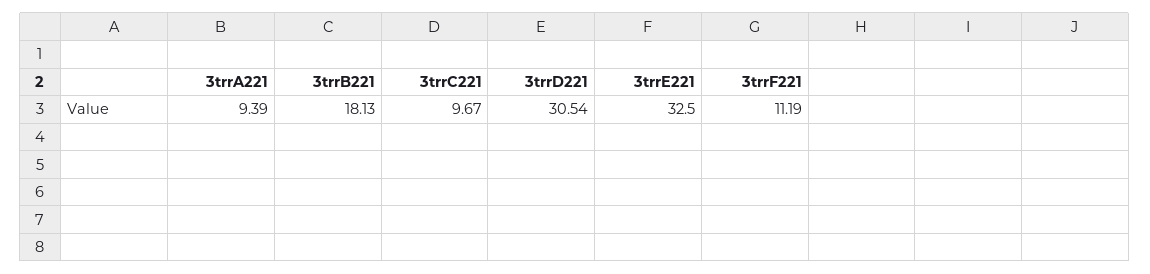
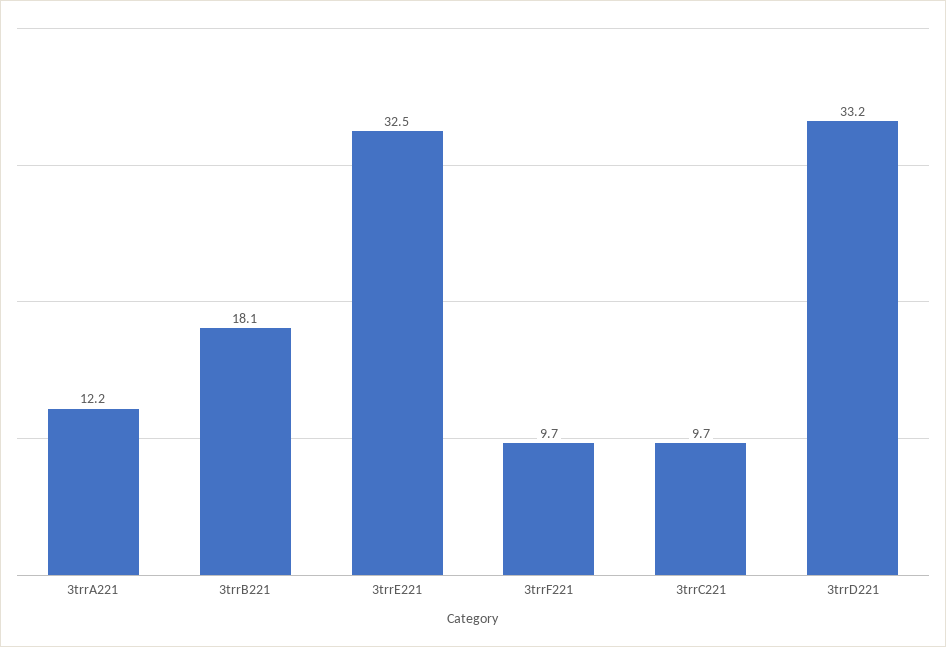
  {
-   "3trrA221": 9.39,
+   "3trrA221": 12.2,
    "3trrB221": 18.13,
    "3trrC221": 9.67,
-   "3trrD221": 30.54,
+   "3trrD221": 33.2,
    "3trrE221": 32.5,
-   "3trrF221": 11.19
+   "3trrF221": 9.7
  }

